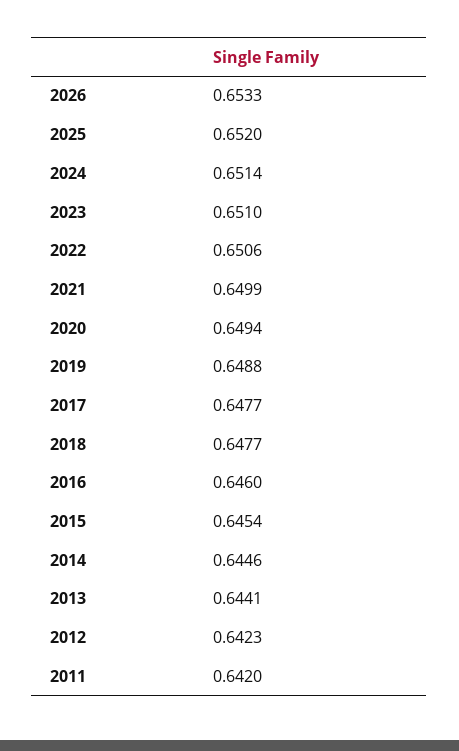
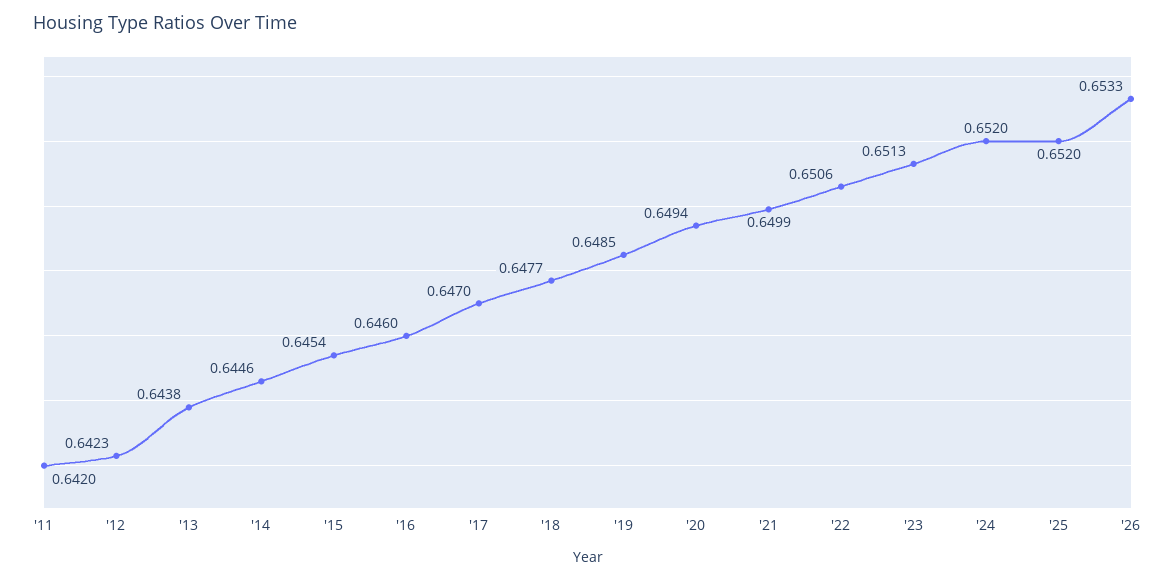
  {
    "2026": 0.6533,
    "2025": 0.652,
-   "2024": 0.6514,
+   "2024": 0.652,
-   "2023": 0.651,
+   "2023": 0.6513,
    "2022": 0.6506,
    "2021": 0.6499,
    "2020": 0.6494,
-   "2019": 0.6488,
+   "2019": 0.6485,
-   "2017": 0.6477,
+   "2017": 0.647,
    "2018": 0.6477,
    "2016": 0.646,
    "2015": 0.6454,
    "2014": 0.6446,
-   "2013": 0.6441,
+   "2013": 0.6438,
    "2012": 0.6423,
    "2011": 0.642
  }

